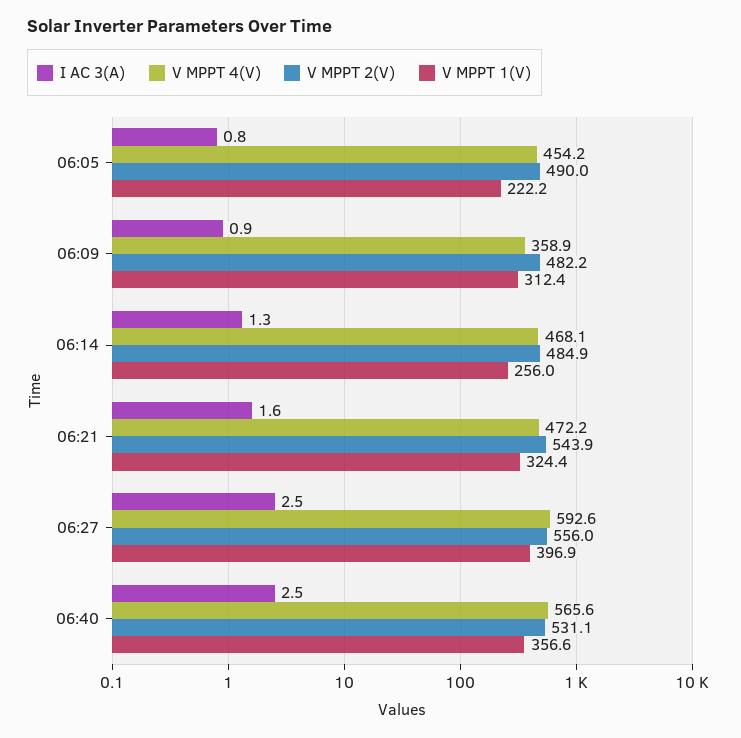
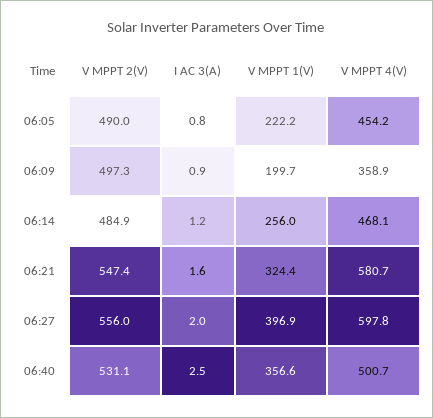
  {
    "I AC 3(A)": {
      "06:05": 0.8,
      "06:09": 0.9,
-     "06:14": 1.3,
+     "06:14": 1.2,
      "06:21": 1.6,
-     "06:27": 2.5,
+     "06:27": 2,
      "06:40": 2.5
    },
    "V MPPT 4(V)": {
      "06:05": 454.2,
      "06:09": 358.9,
      "06:14": 468.1,
-     "06:21": 472.2,
+     "06:21": 580.7,
-     "06:27": 592.6,
+     "06:27": 597.8,
-     "06:40": 565.6
+     "06:40": 500.7
    },
    "V MPPT 2(V)": {
      "06:05": 490,
-     "06:09": 482.2,
+     "06:09": 497.3,
      "06:14": 484.9,
-     "06:21": 543.9,
+     "06:21": 547.4,
      "06:27": 556,
      "06:40": 531.1
    },
    "V MPPT 1(V)": {
      "06:05": 222.2,
-     "06:09": 312.4,
+     "06:09": 199.7,
      "06:14": 256,
      "06:21": 324.4,
      "06:27": 396.9,
      "06:40": 356.6
    }
  }

